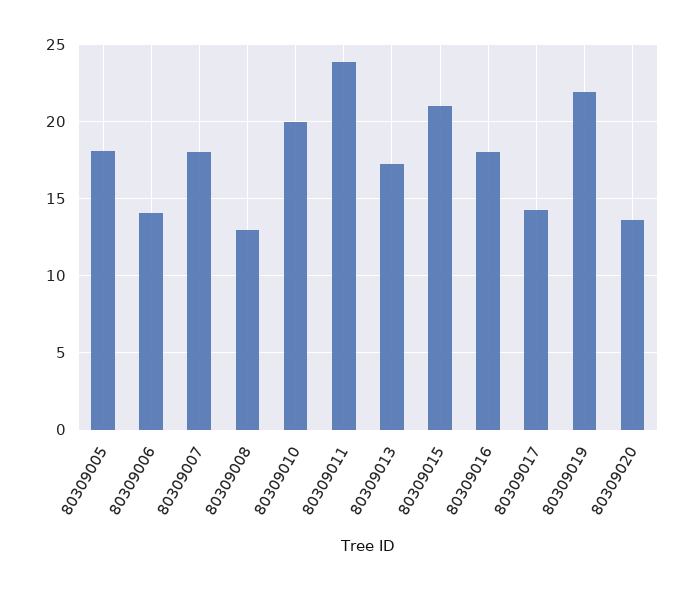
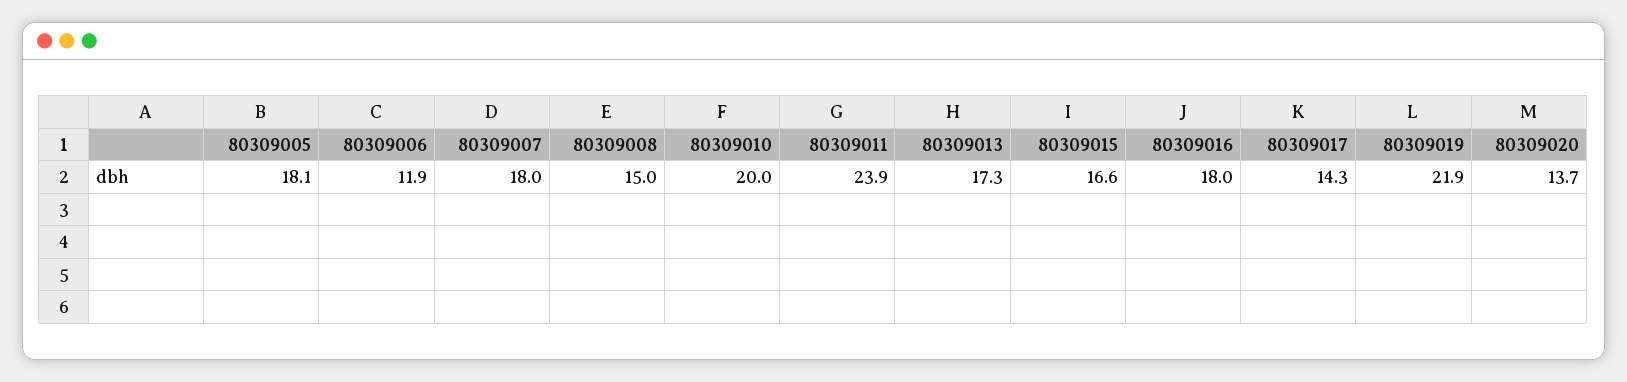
  {
    "80309005": 18.1,
-   "80309006": 14,
+   "80309006": 11.9,
    "80309007": 18,
-   "80309008": 13,
+   "80309008": 15,
    "80309010": 20,
    "80309011": 23.9,
    "80309013": 17.3,
-   "80309015": 21,
+   "80309015": 16.6,
    "80309016": 18,
    "80309017": 14.3,
    "80309019": 21.9,
    "80309020": 13.7
  }

